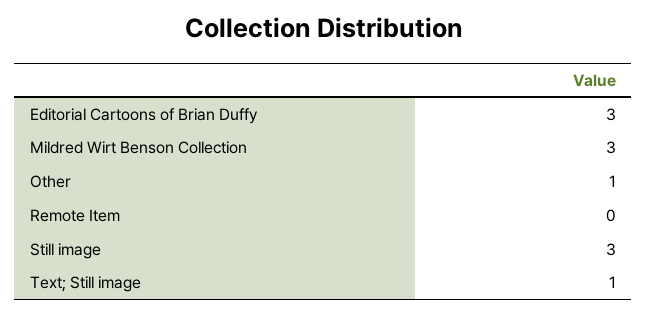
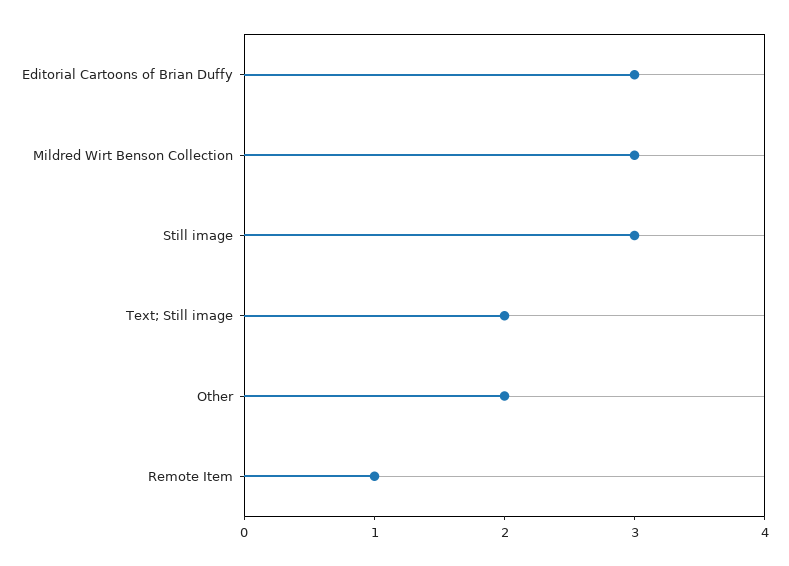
  {
    "Editorial Cartoons of Brian Duffy": 3,
    "Mildred Wirt Benson Collection": 3,
-   "Other": 1,
+   "Other": 2,
-   "Remote Item": 0,
+   "Remote Item": 1,
    "Still image": 3,
-   "Text; Still image": 1
+   "Text; Still image": 2
  }

